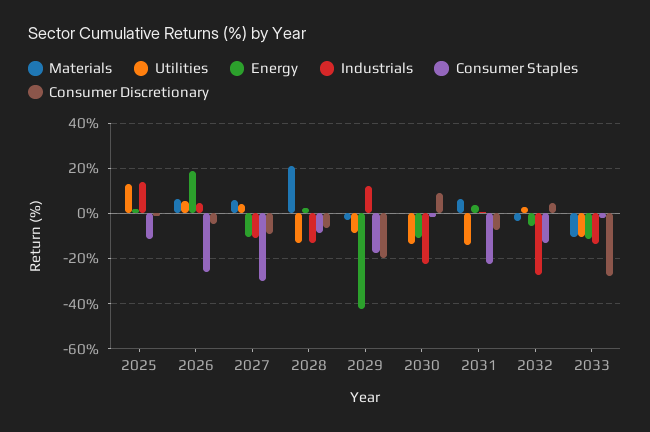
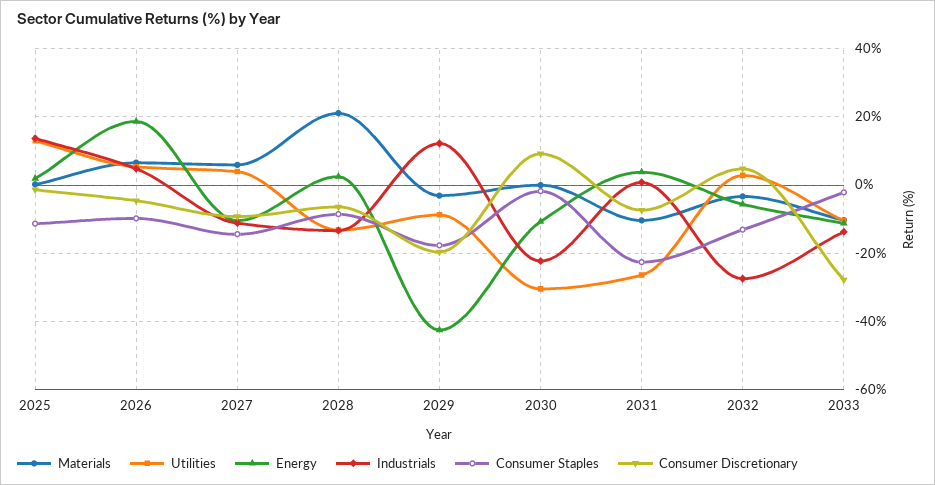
  {
    "Materials": {
      "2025": 0,
      "2026": 6,
      "2027": 6,
      "2028": 22,
      "2029": -4,
      "2030": 0,
-     "2031": 5,
+     "2031": -10,
      "2032": -4,
      "2033": -10
    },
    "Utilities": {
      "2025": 12,
      "2026": 6,
      "2027": 4,
      "2028": -14,
      "2029": -8,
-     "2030": -15,
+     "2030": -30,
-     "2031": -15,
+     "2031": -26,
      "2032": 2,
      "2033": -10
    },
    "Energy": {
      "2025": 2,
      "2026": 18,
      "2027": -10,
      "2028": 2,
      "2029": -42,
      "2030": -10,
      "2031": 4,
      "2032": -6,
      "2033": -12
    },
    "Industrials": {
      "2025": 14,
      "2026": 4,
      "2027": -12,
      "2028": -14,
      "2029": 12,
      "2030": -22,
      "2031": 0,
      "2032": -28,
      "2033": -14
    },
    "Consumer Staples": {
      "2025": -12,
-     "2026": -25,
+     "2026": -10,
-     "2027": -30,
+     "2027": -14,
      "2028": -8,
      "2029": -18,
      "2030": -2,
      "2031": -22,
      "2032": -14,
      "2033": -2
    },
    "Consumer Discretionary": {
      "2025": -2,
      "2026": -4,
      "2027": -10,
      "2028": -6,
      "2029": -20,
      "2030": 10,
      "2031": -8,
      "2032": 4,
      "2033": -28
    }
  }

